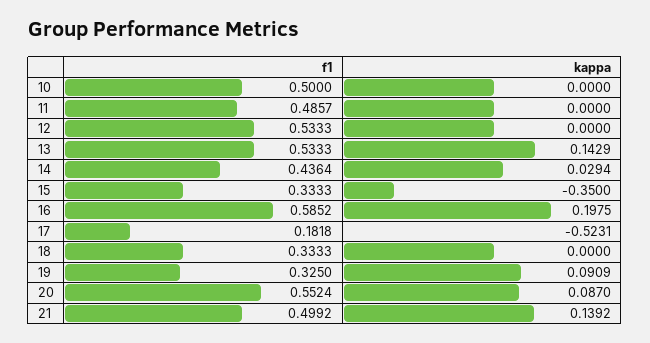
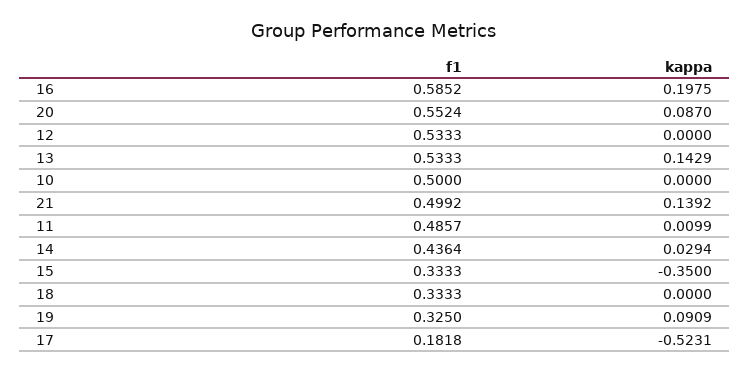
  {
    "f1": {
      "10": 0.5,
      "11": 0.4857,
      "12": 0.5333,
      "13": 0.5333,
      "14": 0.4364,
      "15": 0.3333,
      "16": 0.5852,
      "17": 0.1818,
      "18": 0.3333,
      "19": 0.325,
      "20": 0.5524,
      "21": 0.4992
    },
    "kappa": {
      "10": 0,
-     "11": 0,
+     "11": 0.0099,
      "12": 0,
      "13": 0.1429,
      "14": 0.0294,
      "15": -0.35,
      "16": 0.1975,
      "17": -0.5231,
      "18": 0,
      "19": 0.0909,
      "20": 0.087,
      "21": 0.1392
    }
  }

